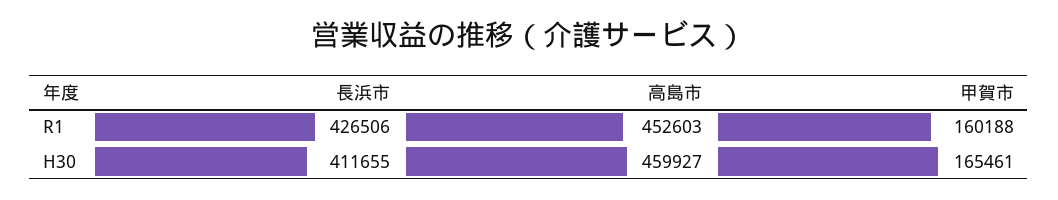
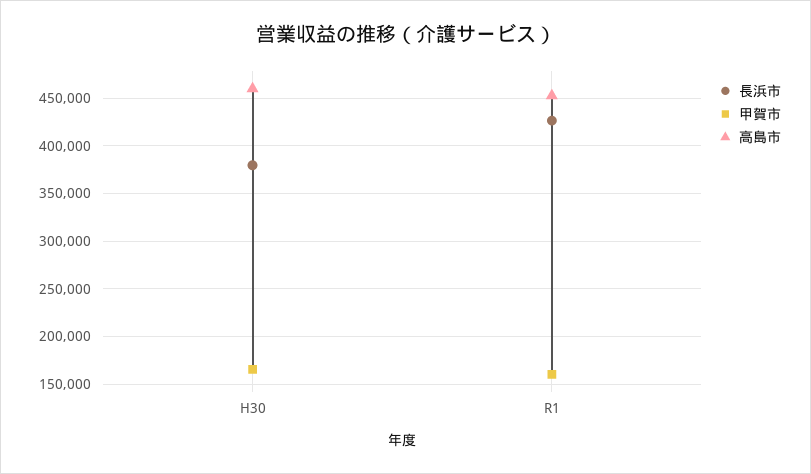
  {
    "長浜市": {
      "R1": 426506,
-     "H30": 411655
+     "H30": 380000
    },
    "高島市": {
      "R1": 452603,
      "H30": 459927
    },
    "甲賀市": {
      "R1": 160188,
      "H30": 165461
    }
  }

